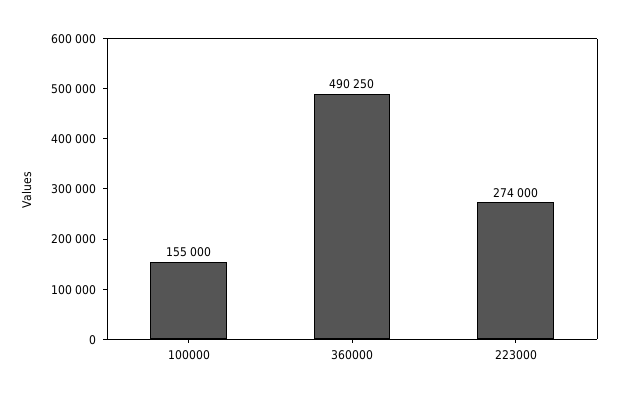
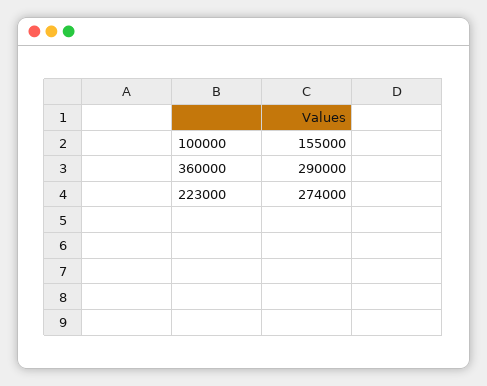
  {
    "100000": 155000,
-   "360000": 490250,
+   "360000": 290000,
    "223000": 274000
  }

